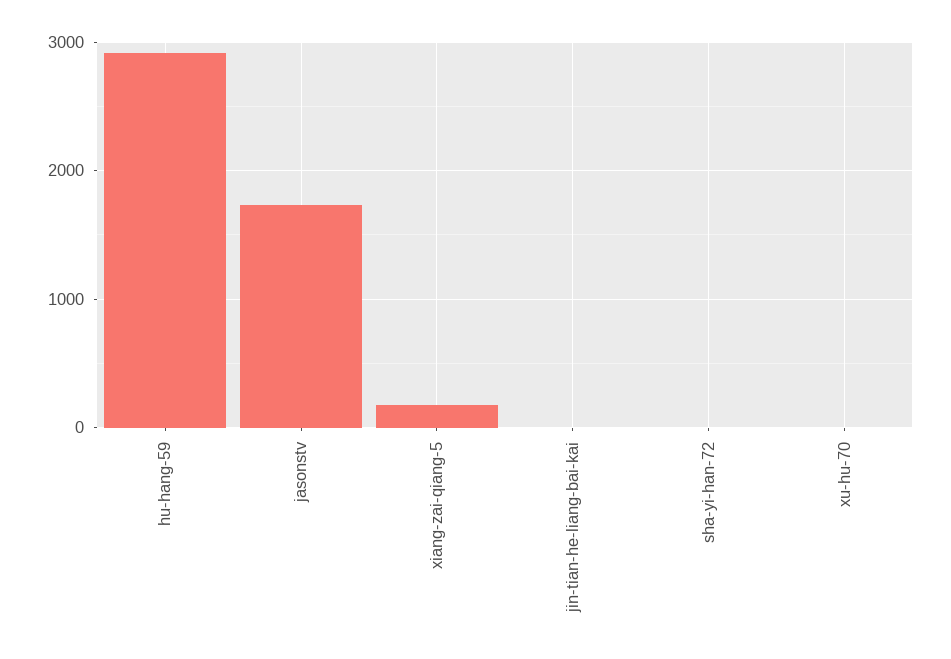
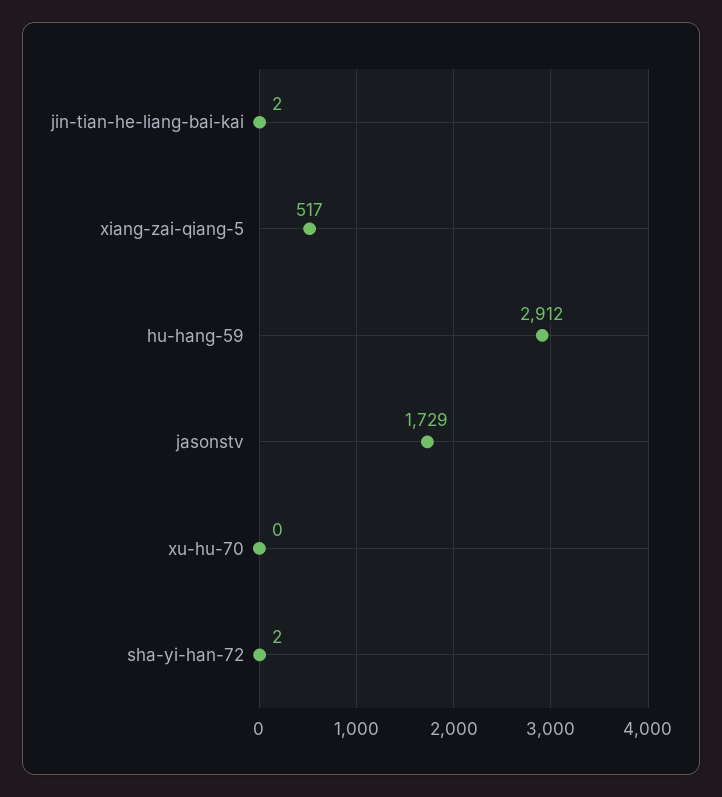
  {
    "hu-hang-59": 2912,
    "jasonstv": 1729,
-   "xiang-zai-qiang-5": 200,
+   "xiang-zai-qiang-5": 517,
    "jin-tian-he-liang-bai-kai": 2,
    "sha-yi-han-72": 2,
    "xu-hu-70": 0
  }

